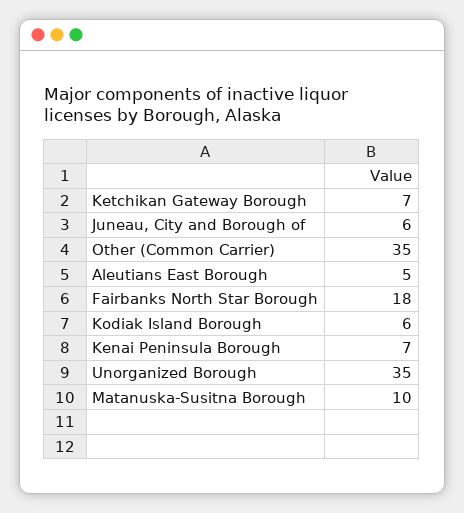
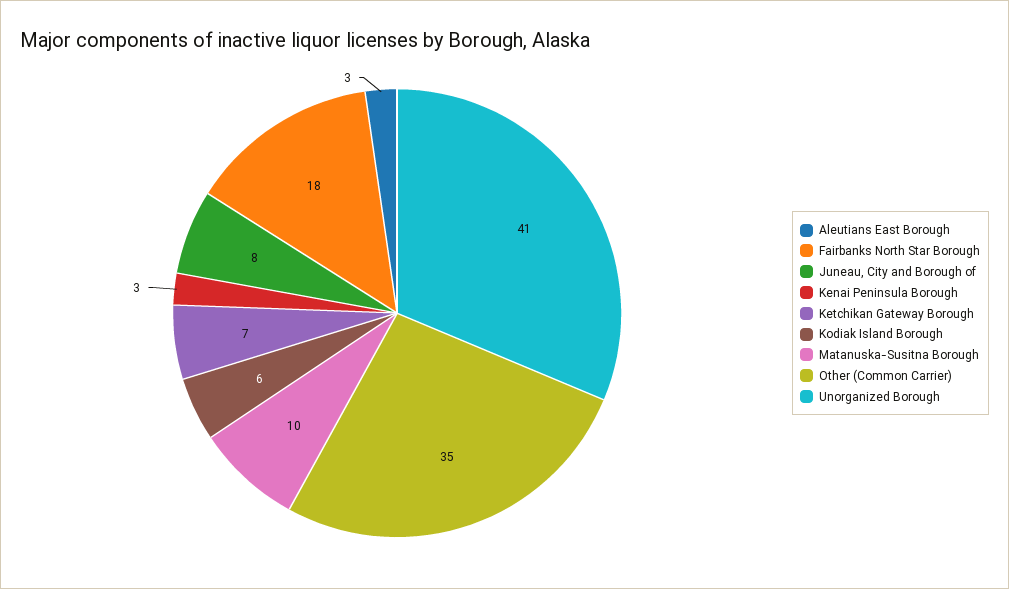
  {
    "Ketchikan Gateway Borough": 7,
-   "Juneau, City and Borough of": 6,
+   "Juneau, City and Borough of": 8,
    "Other (Common Carrier)": 35,
-   "Aleutians East Borough": 5,
+   "Aleutians East Borough": 3,
    "Fairbanks North Star Borough": 18,
    "Kodiak Island Borough": 6,
-   "Kenai Peninsula Borough": 7,
+   "Kenai Peninsula Borough": 3,
-   "Unorganized Borough": 35,
+   "Unorganized Borough": 41,
    "Matanuska-Susitna Borough": 10
  }

